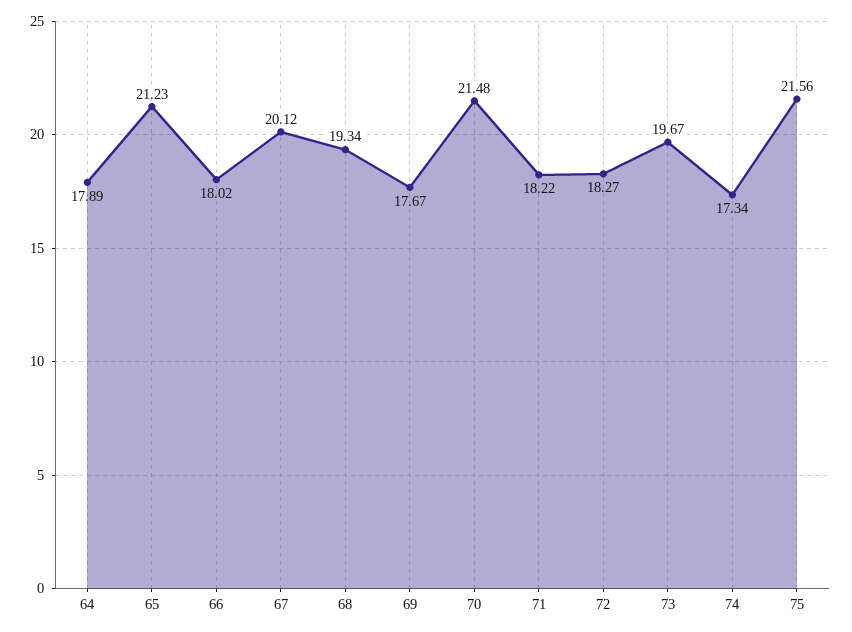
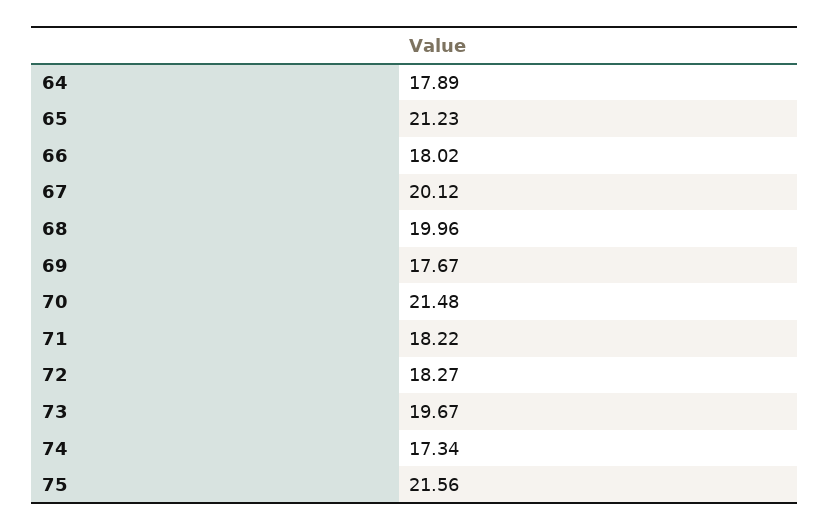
  {
    "64": 17.89,
    "65": 21.23,
    "66": 18.02,
    "67": 20.12,
-   "68": 19.34,
+   "68": 19.96,
    "69": 17.67,
    "70": 21.48,
    "71": 18.22,
    "72": 18.27,
    "73": 19.67,
    "74": 17.34,
    "75": 21.56
  }

